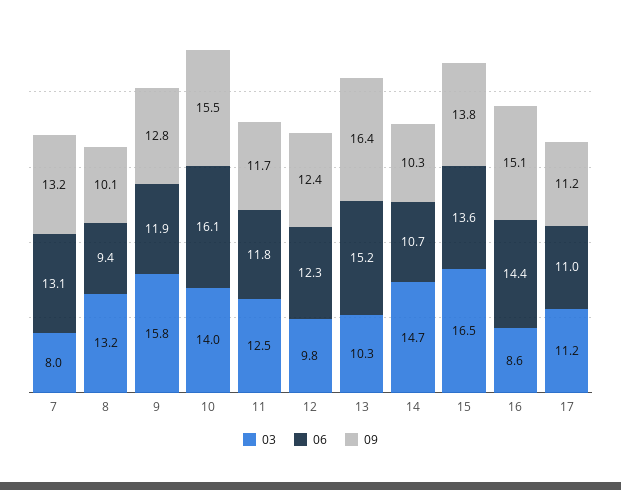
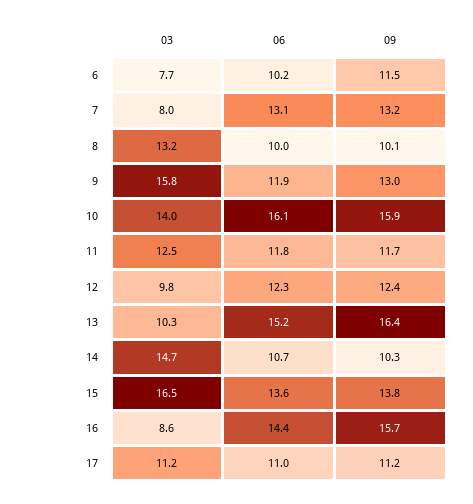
  {
    "03": {
      "7": 8,
      "8": 13.2,
      "9": 15.8,
      "10": 14,
      "11": 12.5,
      "12": 9.8,
      "13": 10.3,
      "14": 14.7,
      "15": 16.5,
      "16": 8.6,
-     "17": 11.2
+     "17": 11.2,
+     "6": 7.7
    },
    "06": {
      "7": 13.1,
-     "8": 9.4,
+     "8": 10,
      "9": 11.9,
      "10": 16.1,
      "11": 11.8,
      "12": 12.3,
      "13": 15.2,
      "14": 10.7,
      "15": 13.6,
      "16": 14.4,
-     "17": 11
+     "17": 11,
+     "6": 10.2
    },
    "09": {
      "7": 13.2,
      "8": 10.1,
-     "9": 12.8,
+     "9": 13,
-     "10": 15.5,
+     "10": 15.9,
      "11": 11.7,
      "12": 12.4,
      "13": 16.4,
      "14": 10.3,
      "15": 13.8,
-     "16": 15.1,
+     "16": 15.7,
-     "17": 11.2
+     "17": 11.2,
+     "6": 11.5
    }
  }

